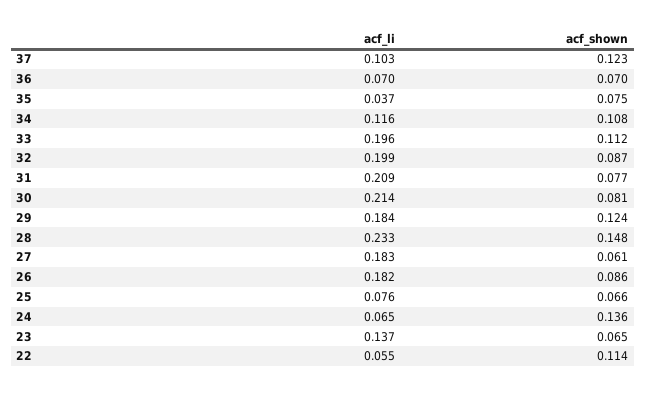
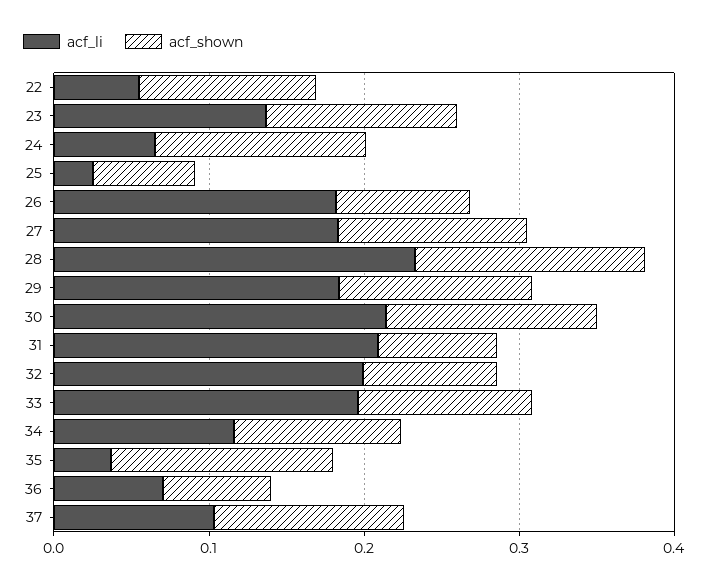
  {
    "acf_li": {
      "37": 0.103,
      "36": 0.07,
      "35": 0.037,
      "34": 0.116,
      "33": 0.196,
      "32": 0.199,
      "31": 0.209,
      "30": 0.214,
      "29": 0.184,
      "28": 0.233,
      "27": 0.183,
      "26": 0.182,
-     "25": 0.076,
+     "25": 0.02,
      "24": 0.065,
      "23": 0.137,
      "22": 0.055
    },
    "acf_shown": {
      "37": 0.123,
      "36": 0.07,
-     "35": 0.075,
+     "35": 0.14,
      "34": 0.108,
      "33": 0.112,
      "32": 0.087,
      "31": 0.077,
-     "30": 0.081,
+     "30": 0.14,
      "29": 0.124,
      "28": 0.148,
-     "27": 0.061,
+     "27": 0.12,
      "26": 0.086,
      "25": 0.066,
      "24": 0.136,
-     "23": 0.065,
+     "23": 0.12,
      "22": 0.114
    }
  }

